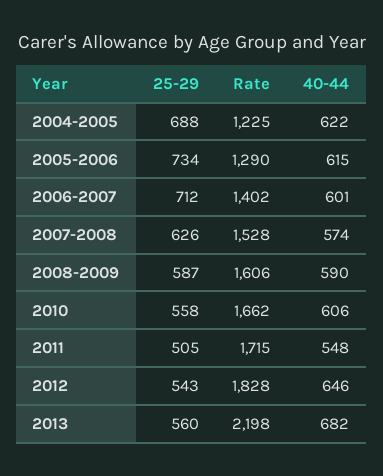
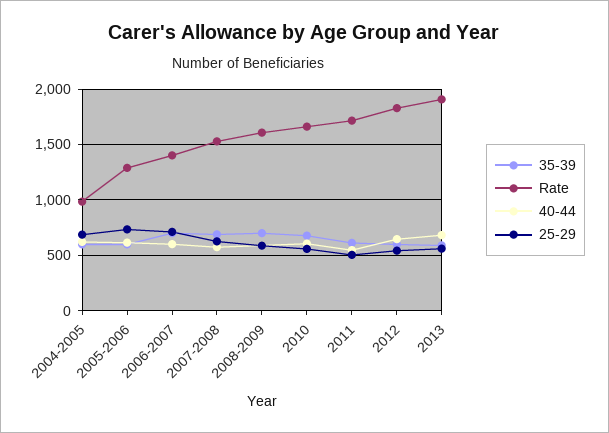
  {
    "25-29": {
      "2004-2005": 688,
      "2005-2006": 734,
      "2006-2007": 712,
      "2007-2008": 626,
      "2008-2009": 587,
      "2010": 558,
      "2011": 505,
      "2012": 543,
      "2013": 560
    },
    "Rate": {
-     "2004-2005": 1225,
+     "2004-2005": 1000,
      "2005-2006": 1290,
      "2006-2007": 1402,
      "2007-2008": 1528,
      "2008-2009": 1606,
      "2010": 1662,
      "2011": 1715,
      "2012": 1828,
-     "2013": 2198
+     "2013": 1900
    },
    "40-44": {
      "2004-2005": 622,
      "2005-2006": 615,
      "2006-2007": 601,
      "2007-2008": 574,
      "2008-2009": 590,
      "2010": 606,
      "2011": 548,
      "2012": 646,
      "2013": 682
-   }
+   },
+   "35-39": {
+     "2004-2005": 600,
+     "2005-2006": 600,
+     "2006-2007": 700,
+     "2007-2008": 700,
+     "2008-2009": 700,
+     "2010": 700,
+     "2011": 600,
+     "2012": 600,
+     "2013": 600
+   }
  }

